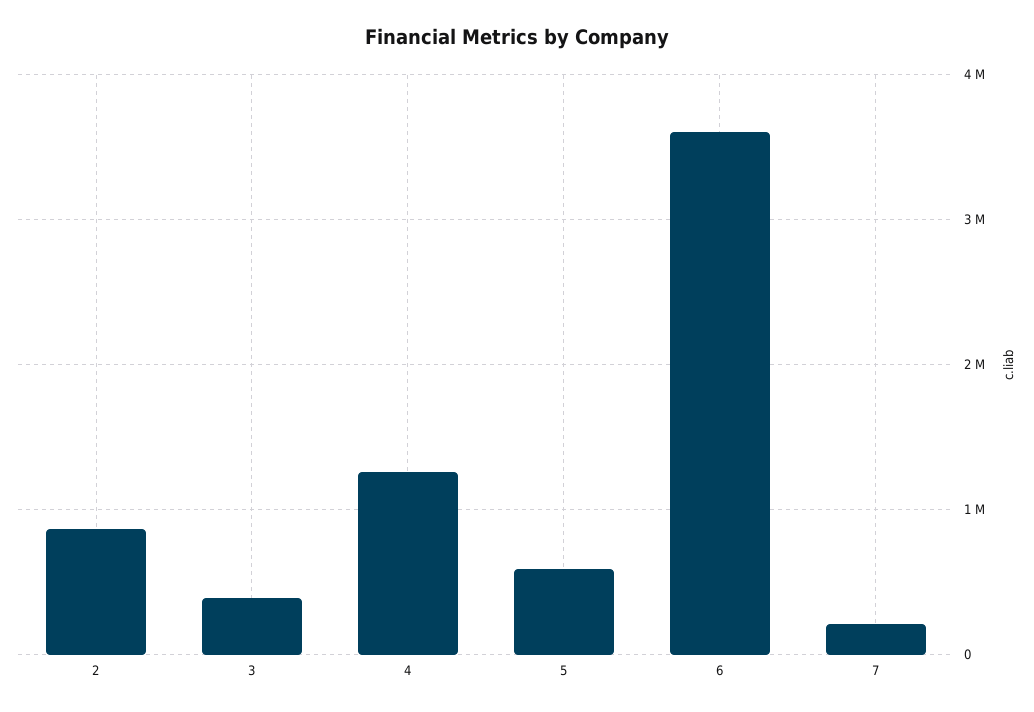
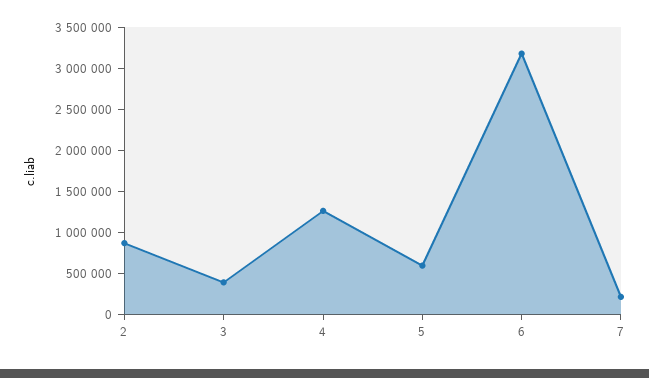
  {
    "2": 900000,
    "3": 400000,
    "4": 1300000,
    "5": 600000,
-   "6": 3600000,
+   "6": 3200000,
    "7": 200000
  }

